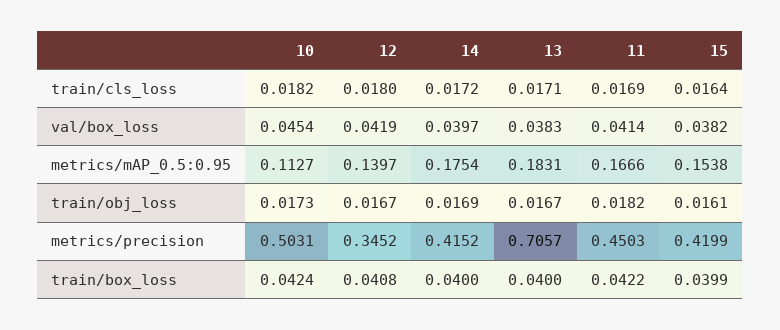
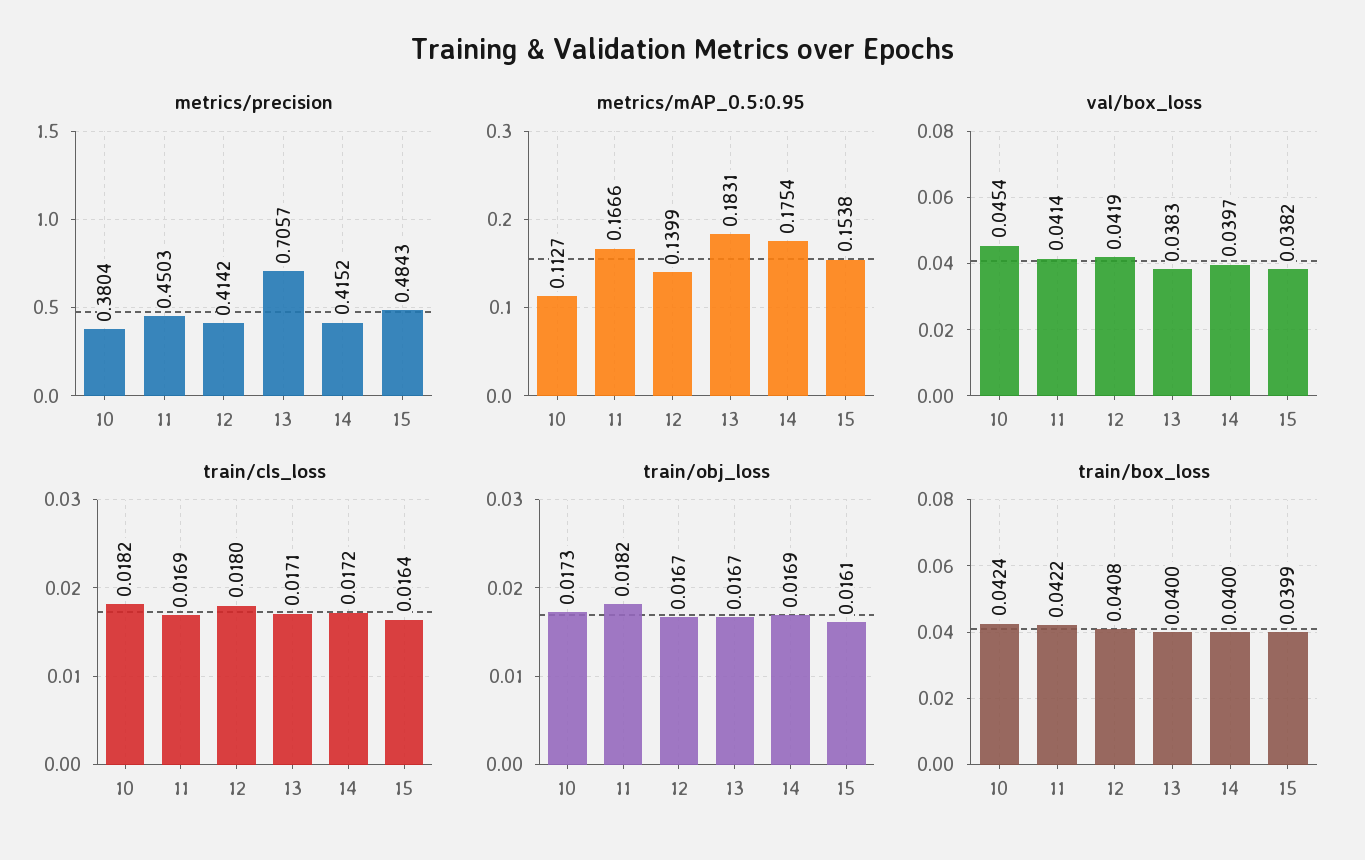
  {
    "train/cls_loss": {
      "10": 0.0182,
      "12": 0.018,
      "14": 0.0172,
      "13": 0.0171,
      "11": 0.0169,
      "15": 0.0164
    },
    "val/box_loss": {
      "10": 0.0454,
      "12": 0.0419,
      "14": 0.0397,
      "13": 0.0383,
      "11": 0.0414,
      "15": 0.0382
    },
    "metrics/mAP_0.5:0.95": {
      "10": 0.1127,
-     "12": 0.1397,
+     "12": 0.1399,
      "14": 0.1754,
      "13": 0.1831,
      "11": 0.1666,
      "15": 0.1538
    },
    "train/obj_loss": {
      "10": 0.0173,
      "12": 0.0167,
      "14": 0.0169,
      "13": 0.0167,
      "11": 0.0182,
      "15": 0.0161
    },
    "metrics/precision": {
-     "10": 0.5031,
+     "10": 0.3804,
-     "12": 0.3452,
+     "12": 0.4142,
      "14": 0.4152,
      "13": 0.7057,
      "11": 0.4503,
-     "15": 0.4199
+     "15": 0.4843
    },
    "train/box_loss": {
      "10": 0.0424,
      "12": 0.0408,
      "14": 0.04,
      "13": 0.04,
      "11": 0.0422,
      "15": 0.0399
    }
  }

